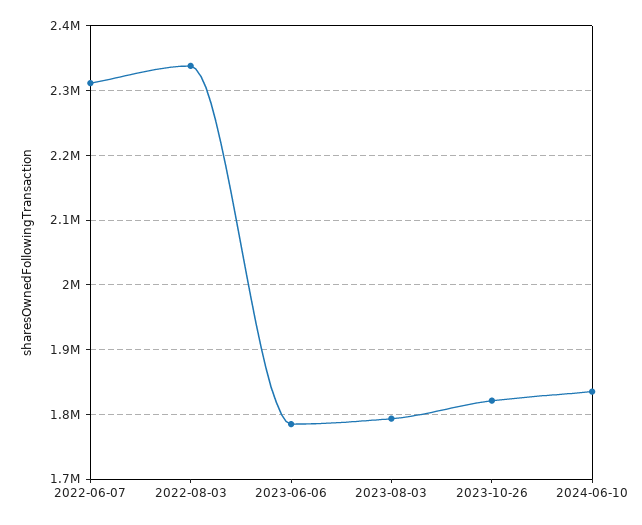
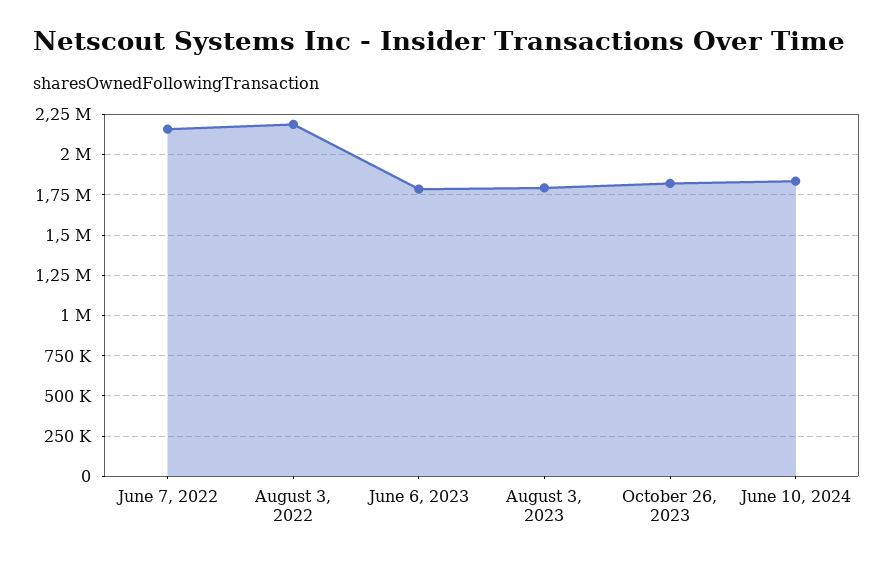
  {
-   "2022-06-07": 2310000,
+   "2022-06-07": 2150000,
-   "2022-08-03": 2340000,
+   "2022-08-03": 2200000,
    "2023-06-06": 1790000,
    "2023-08-03": 1790000,
    "2023-10-26": 1820000,
    "2024-06-10": 1840000
  }

